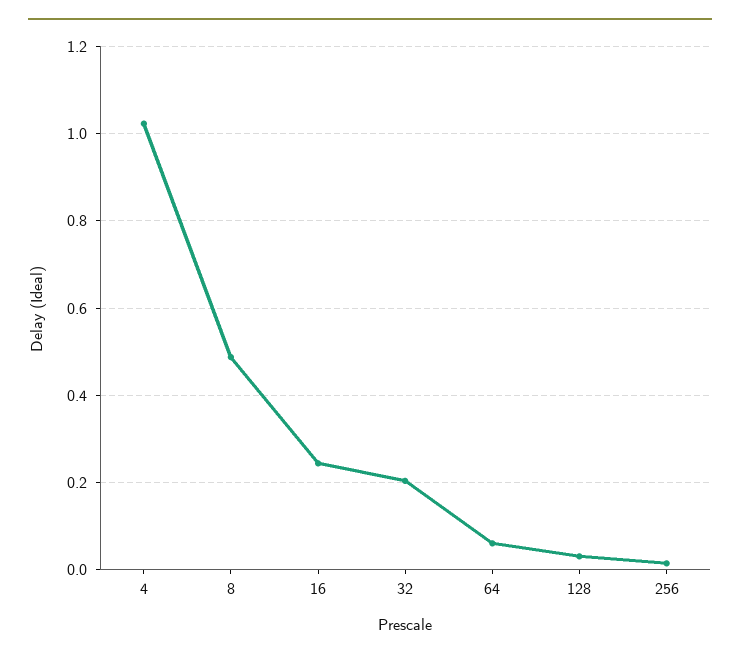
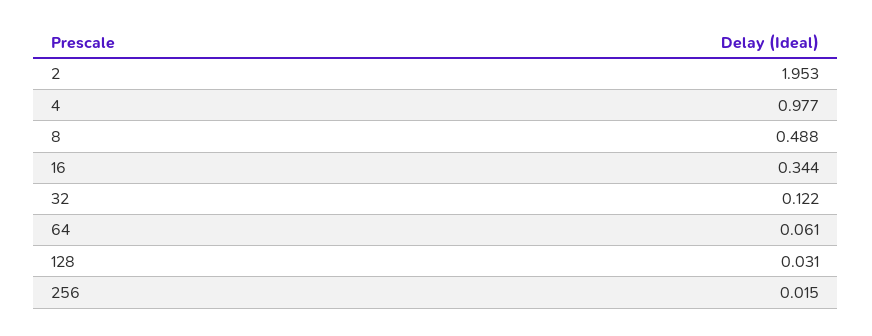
  {
-   "4": 1.02,
+   "4": 0.977,
    "8": 0.488,
-   "16": 0.24,
+   "16": 0.344,
-   "32": 0.2,
+   "32": 0.122,
    "64": 0.061,
    "128": 0.031,
-   "256": 0.015
+   "256": 0.015,
+   "2": 1.953
  }

